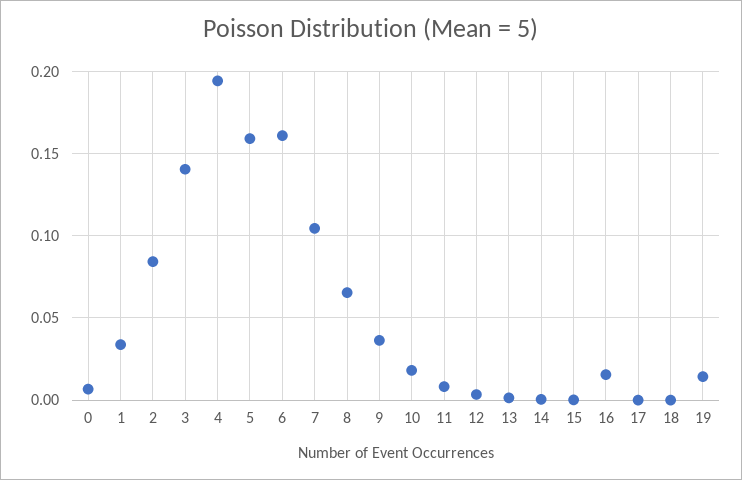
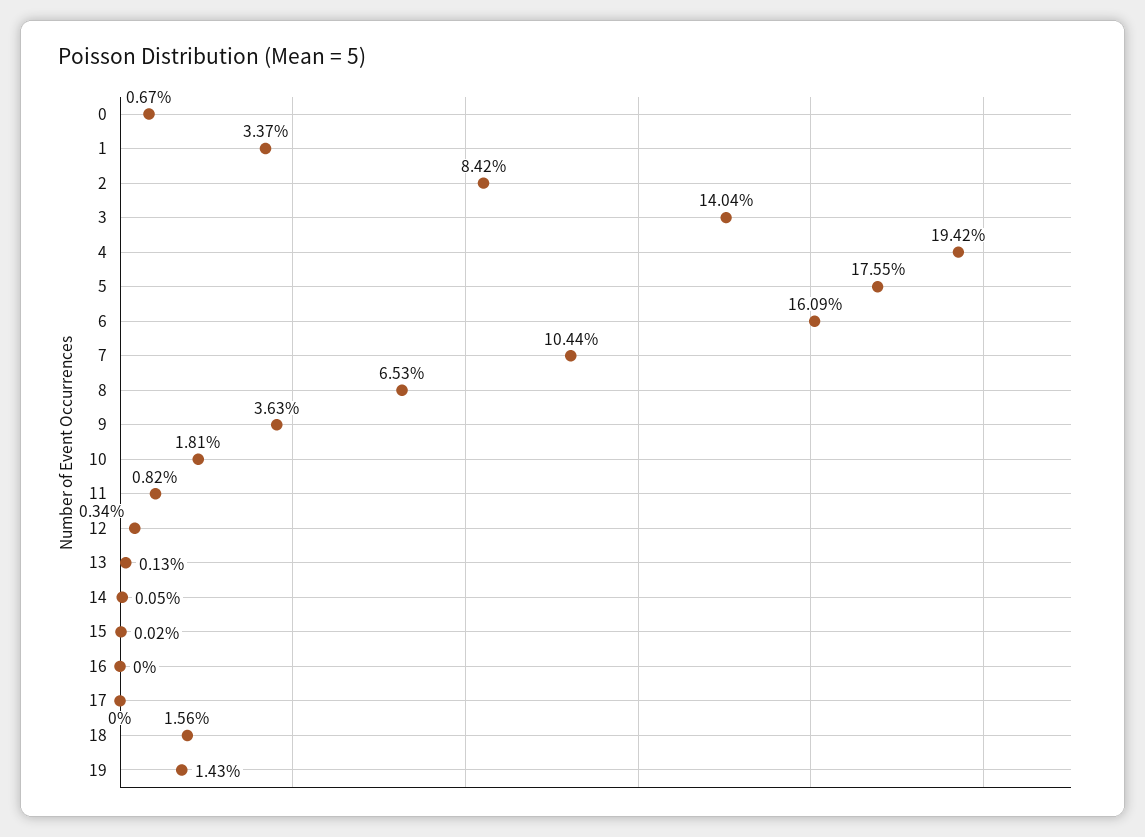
  {
    "0": 0.0067,
    "1": 0.0337,
    "2": 0.0842,
    "3": 0.1404,
    "4": 0.1942,
-   "5": 0.16,
+   "5": 0.1755,
    "6": 0.1609,
    "7": 0.1044,
    "8": 0.0653,
    "9": 0.0363,
    "10": 0.0181,
    "11": 0.0082,
    "12": 0.0034,
    "13": 0.0013,
    "14": 0.0005,
    "15": 0.0002,
-   "16": 0.015,
+   "16": 0,
    "17": 0,
-   "18": 0,
+   "18": 0.0156,
    "19": 0.0143
  }

